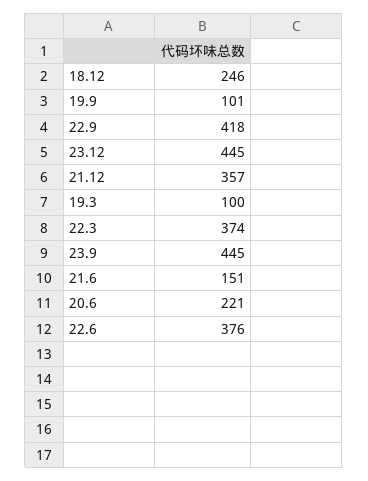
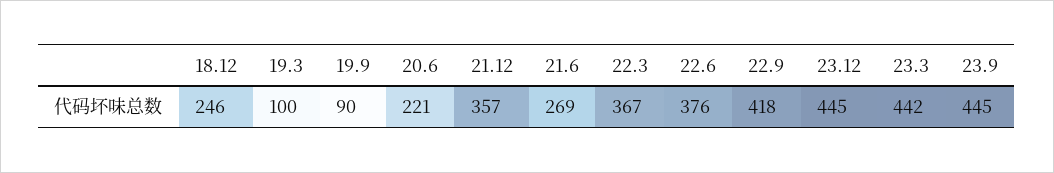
  {
    "18.12": 246,
-   "19.9": 101,
+   "19.9": 90,
    "22.9": 418,
    "23.12": 445,
    "21.12": 357,
    "19.3": 100,
-   "22.3": 374,
+   "22.3": 367,
    "23.9": 445,
-   "21.6": 151,
+   "21.6": 269,
    "20.6": 221,
-   "22.6": 376
+   "22.6": 376,
+   "23.3": 442
  }

